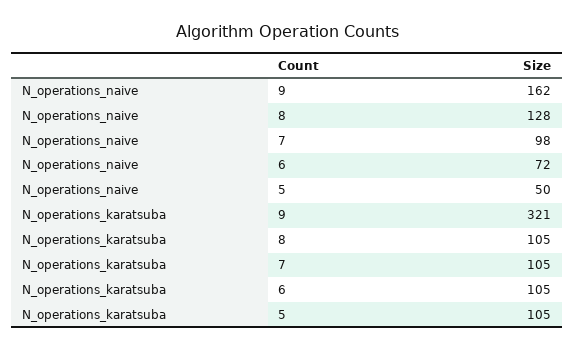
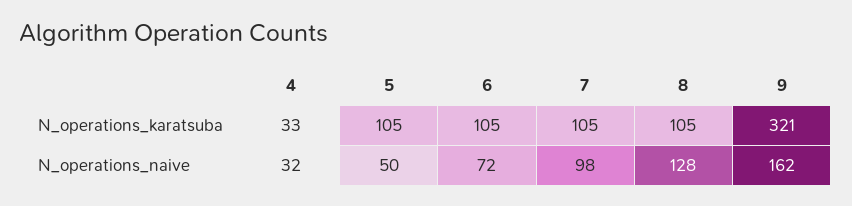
  {
    "N_operations_naive": {
      "9": 162,
      "8": 128,
      "7": 98,
      "6": 72,
-     "5": 50
+     "5": 50,
+     "4": 32
    },
    "N_operations_karatsuba": {
      "9": 321,
      "8": 105,
      "7": 105,
      "6": 105,
-     "5": 105
+     "5": 105,
+     "4": 33
    }
  }

